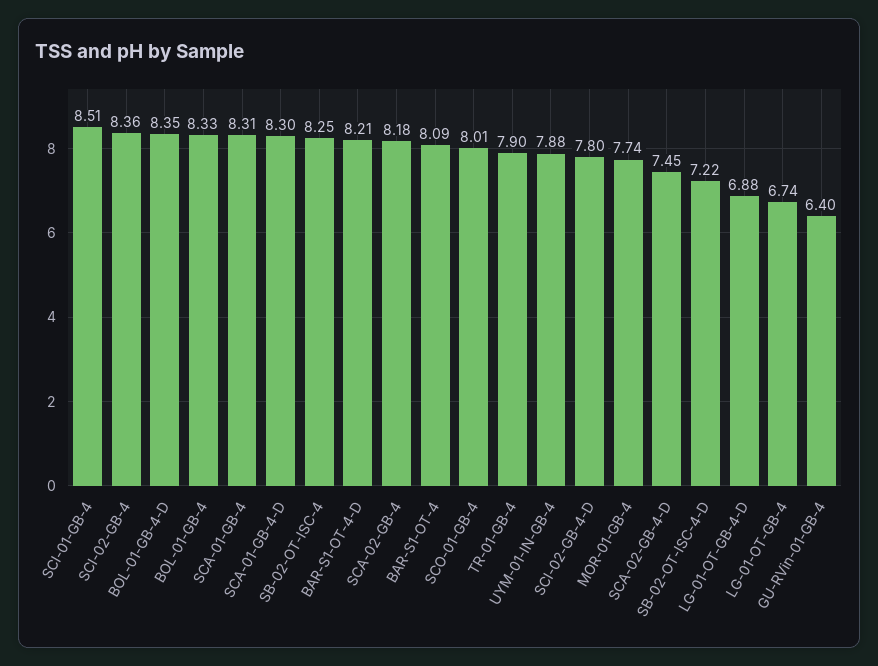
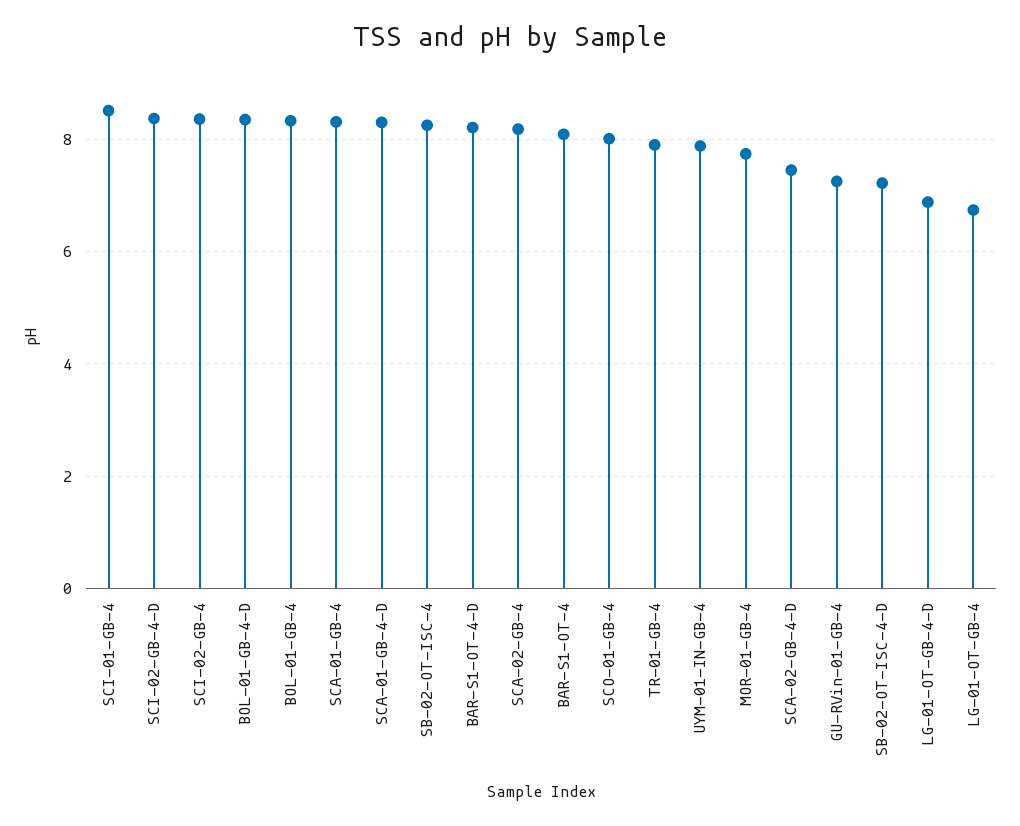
  {
    "SCI-01-GB-4": 8.51,
    "SCI-02-GB-4": 8.36,
    "BOL-01-GB-4-D": 8.35,
    "BOL-01-GB-4": 8.33,
    "SCA-01-GB-4": 8.31,
    "SCA-01-GB-4-D": 8.3,
    "SB-02-OT-ISC-4": 8.25,
    "BAR-S1-OT-4-D": 8.21,
    "SCA-02-GB-4": 8.18,
    "BAR-S1-OT-4": 8.09,
    "SCO-01-GB-4": 8.01,
    "TR-01-GB-4": 7.9,
    "UYM-01-IN-GB-4": 7.88,
-   "SCI-02-GB-4-D": 7.8,
+   "SCI-02-GB-4-D": 8.4,
    "MOR-01-GB-4": 7.74,
    "SCA-02-GB-4-D": 7.45,
    "SB-02-OT-ISC-4-D": 7.22,
    "LG-01-OT-GB-4-D": 6.88,
    "LG-01-OT-GB-4": 6.74,
-   "GU-RVin-01-GB-4": 6.4
+   "GU-RVin-01-GB-4": 7.2
  }

